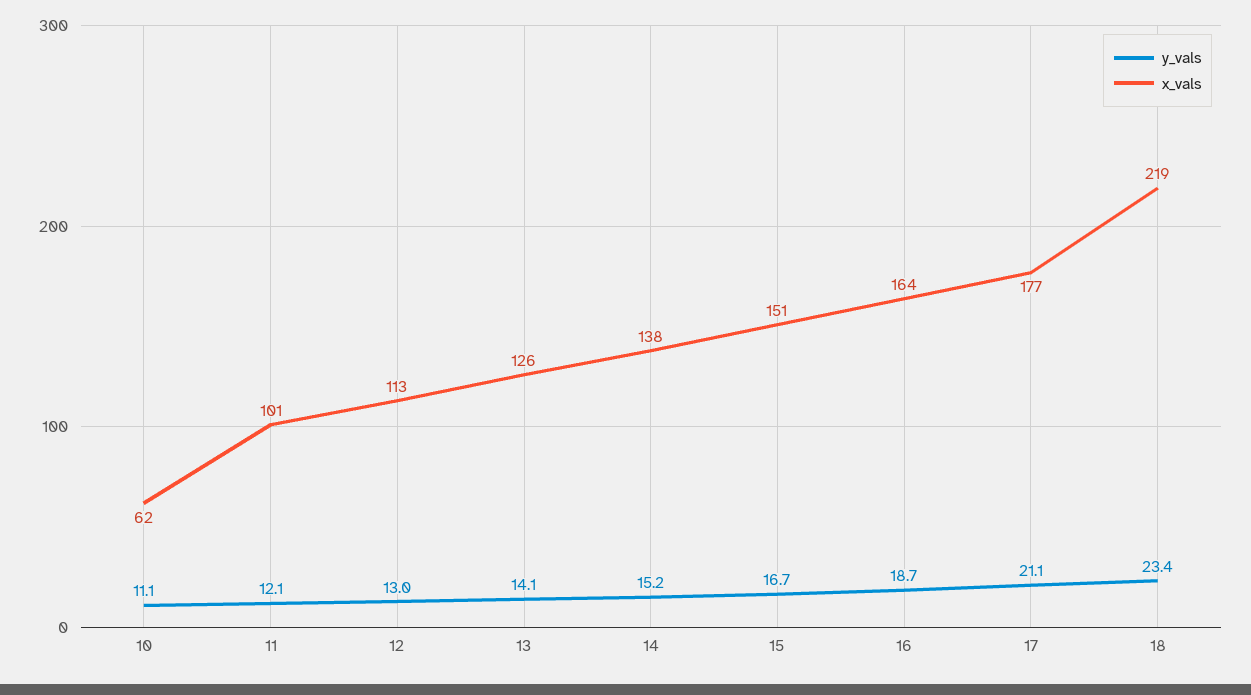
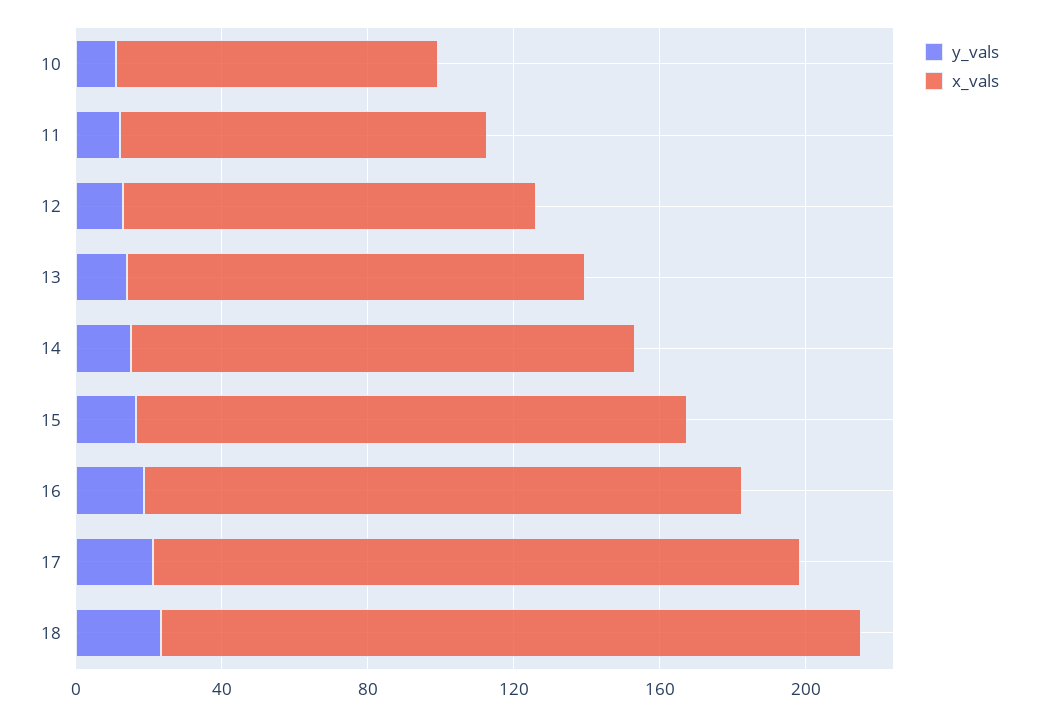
  {
    "y_vals": {
      "10": 11.1,
      "11": 12.1,
      "12": 13,
      "13": 14.1,
      "14": 15.2,
      "15": 16.7,
      "16": 18.7,
      "17": 21.1,
      "18": 23.4
    },
    "x_vals": {
-     "10": 62,
+     "10": 90,
      "11": 101,
      "12": 113,
      "13": 126,
      "14": 138,
      "15": 151,
      "16": 164,
      "17": 177,
-     "18": 219
+     "18": 190
    }
  }

